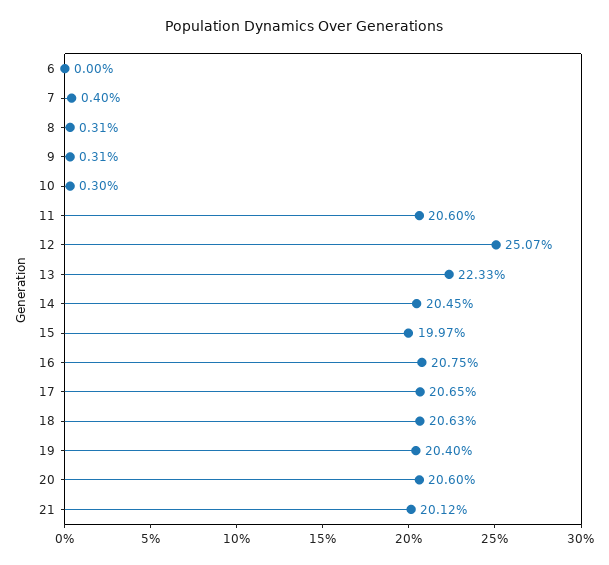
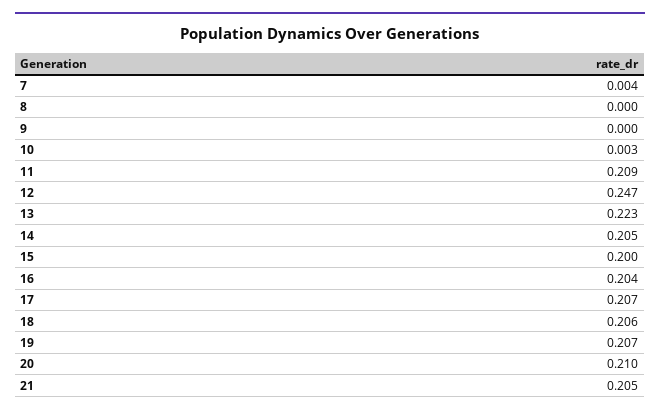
  {
-   "6": 0,
    "7": 0.004,
-   "8": 0.0031,
+   "8": 0,
-   "9": 0.0031,
+   "9": 0,
    "10": 0.003,
-   "11": 0.206,
+   "11": 0.209,
-   "12": 0.2507,
+   "12": 0.247,
    "13": 0.2233,
    "14": 0.2045,
    "15": 0.1997,
-   "16": 0.2075,
+   "16": 0.204,
    "17": 0.2065,
    "18": 0.2063,
-   "19": 0.204,
+   "19": 0.207,
-   "20": 0.206,
+   "20": 0.21,
-   "21": 0.2012
+   "21": 0.205
  }

